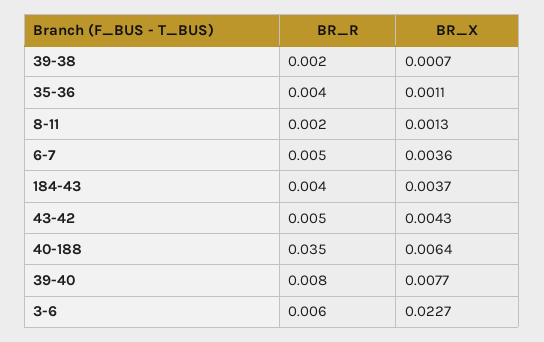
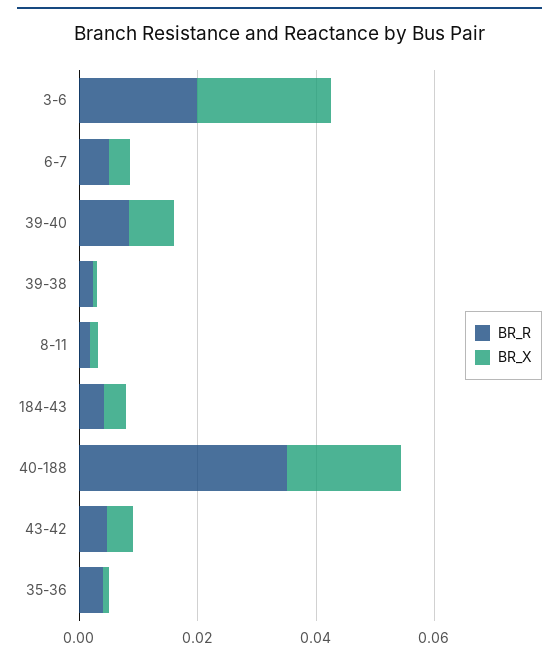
  {
    "BR_R": {
      "39-38": 0.002,
      "35-36": 0.004,
      "8-11": 0.002,
      "6-7": 0.005,
      "184-43": 0.004,
      "43-42": 0.005,
      "40-188": 0.035,
      "39-40": 0.008,
-     "3-6": 0.006
+     "3-6": 0.02
    },
    "BR_X": {
      "39-38": 0.0007,
      "35-36": 0.0011,
      "8-11": 0.0013,
      "6-7": 0.0036,
      "184-43": 0.0037,
      "43-42": 0.0043,
-     "40-188": 0.0064,
+     "40-188": 0.02,
      "39-40": 0.0077,
      "3-6": 0.0227
    }
  }

